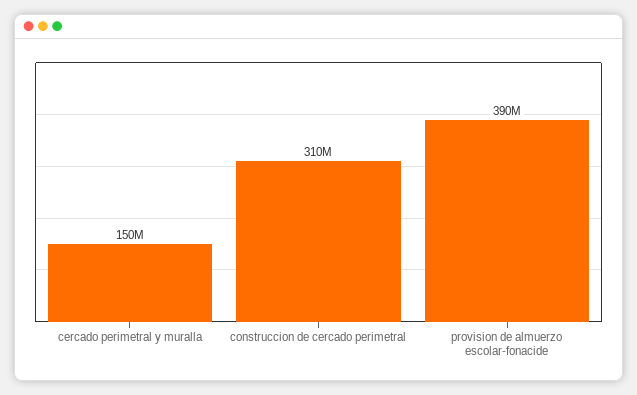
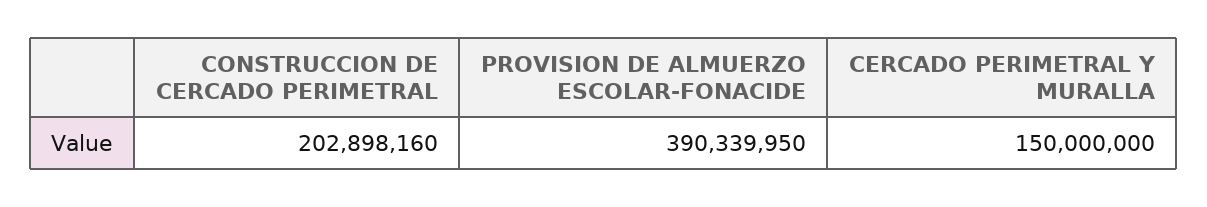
  {
    "cercado perimetral y muralla": 150000000,
-   "construccion de cercado perimetral": 310000000,
+   "construccion de cercado perimetral": 202898160,
    "provision de almuerzo escolar-fonacide": 390339950
  }

